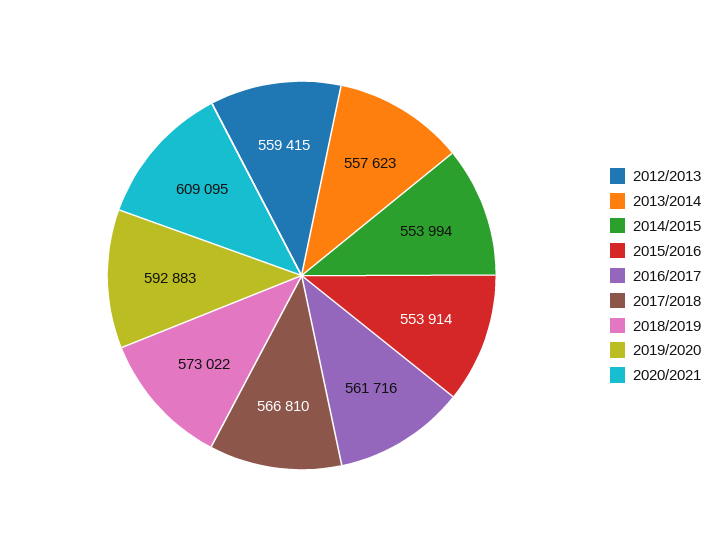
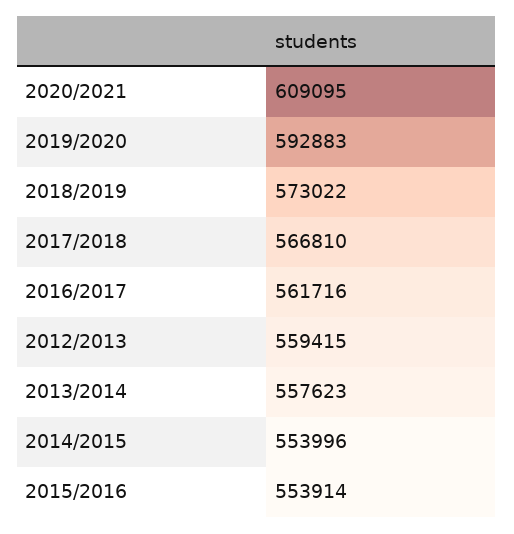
  {
    "2012/2013": 559415,
    "2013/2014": 557623,
-   "2014/2015": 553994,
+   "2014/2015": 553996,
    "2015/2016": 553914,
    "2016/2017": 561716,
    "2017/2018": 566810,
    "2018/2019": 573022,
    "2019/2020": 592883,
    "2020/2021": 609095
  }

